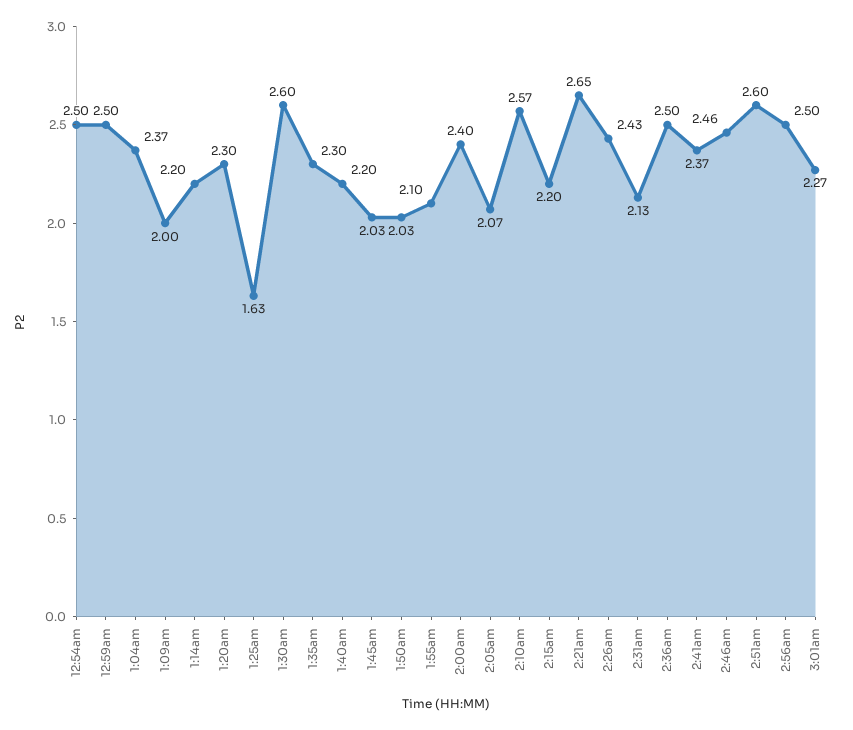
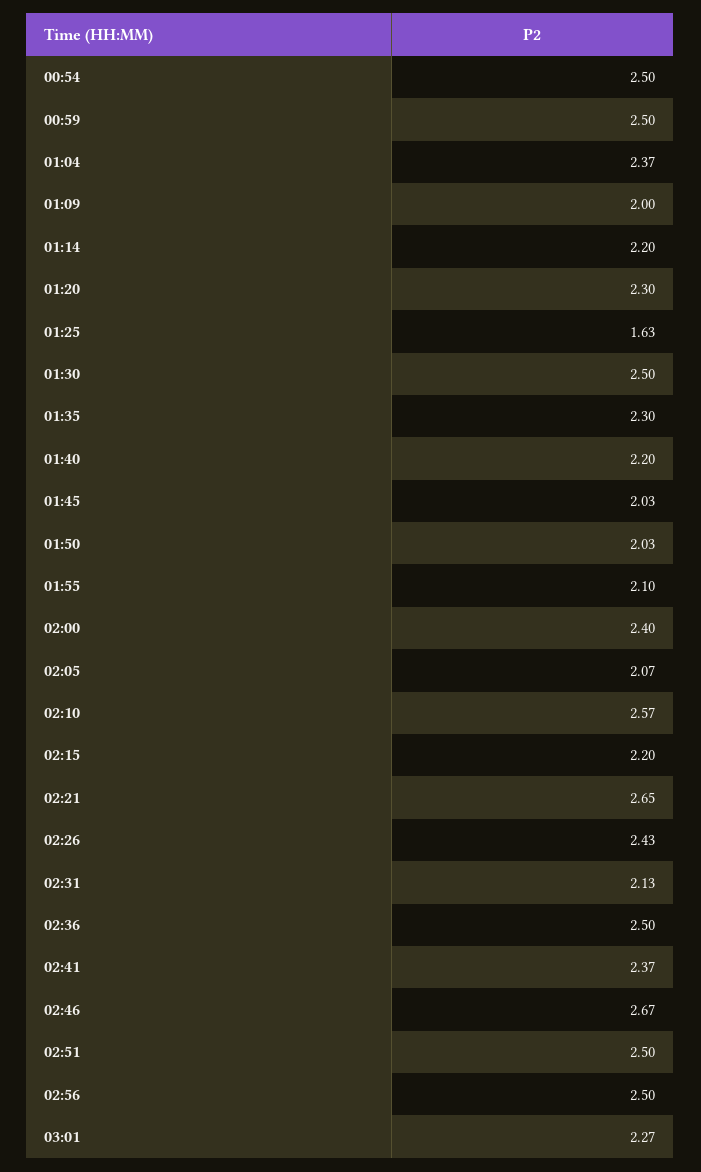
  {
    "12:54am": 2.5,
    "12:59am": 2.5,
    "1:04am": 2.37,
    "1:09am": 2,
    "1:14am": 2.2,
    "1:20am": 2.3,
    "1:25am": 1.63,
-   "1:30am": 2.6,
+   "1:30am": 2.5,
    "1:35am": 2.3,
    "1:40am": 2.2,
    "1:45am": 2.03,
    "1:50am": 2.03,
    "1:55am": 2.1,
    "2:00am": 2.4,
    "2:05am": 2.07,
    "2:10am": 2.57,
    "2:15am": 2.2,
    "2:21am": 2.65,
    "2:26am": 2.43,
    "2:31am": 2.13,
    "2:36am": 2.5,
    "2:41am": 2.37,
-   "2:46am": 2.46,
+   "2:46am": 2.67,
-   "2:51am": 2.6,
+   "2:51am": 2.5,
    "2:56am": 2.5,
    "3:01am": 2.27
  }

